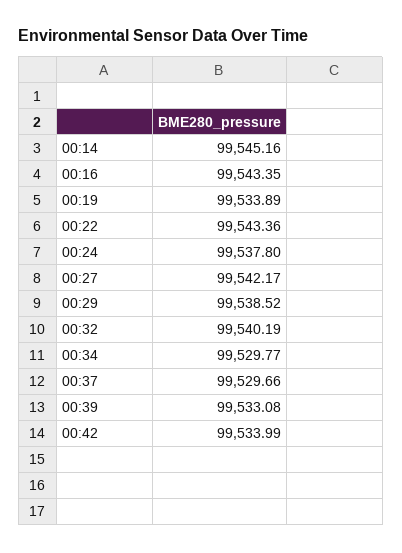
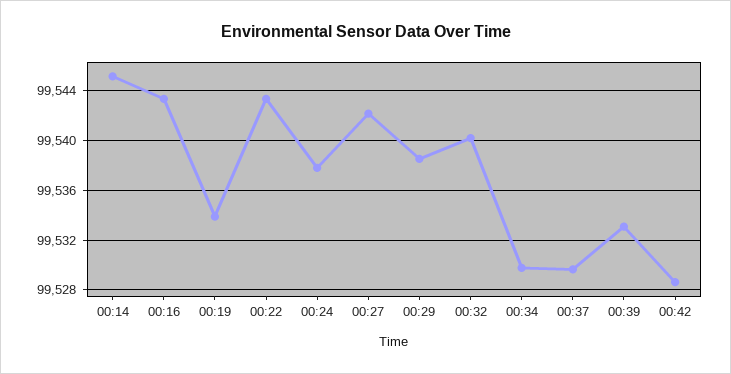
  {
    "00:14": 99545.16,
    "00:16": 99543.35,
    "00:19": 99533.89,
    "00:22": 99543.36,
    "00:24": 99537.8,
    "00:27": 99542.17,
    "00:29": 99538.52,
    "00:32": 99540.19,
    "00:34": 99529.77,
    "00:37": 99529.66,
    "00:39": 99533.08,
-   "00:42": 99533.99
+   "00:42": 99528.5
  }

